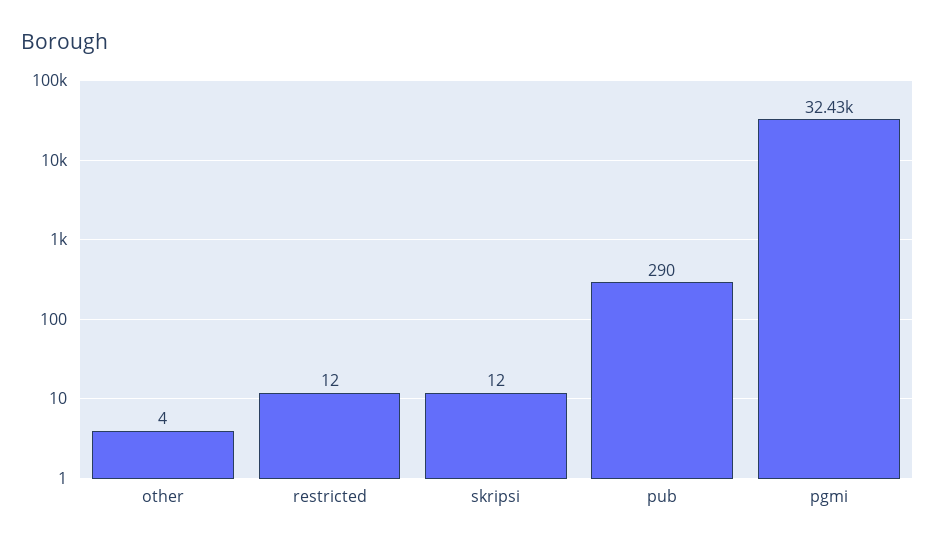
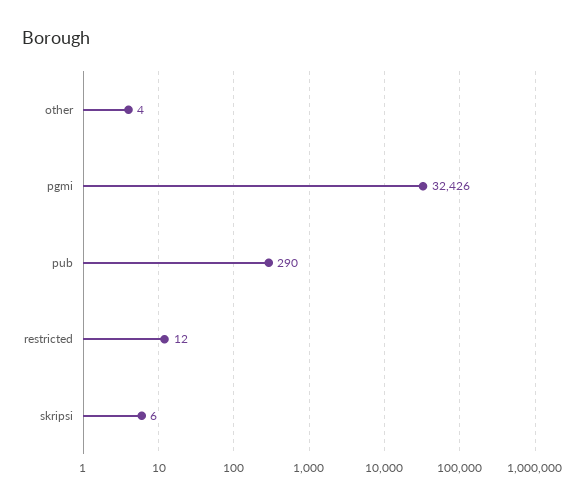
  {
    "other": 4,
    "restricted": 12,
-   "skripsi": 12,
+   "skripsi": 6,
    "pub": 290,
    "pgmi": 32426
  }

